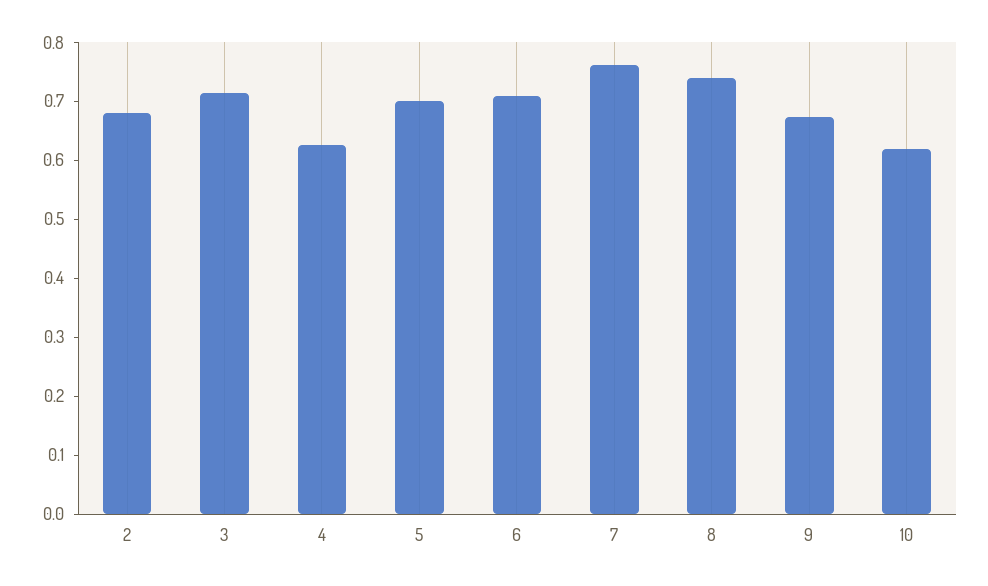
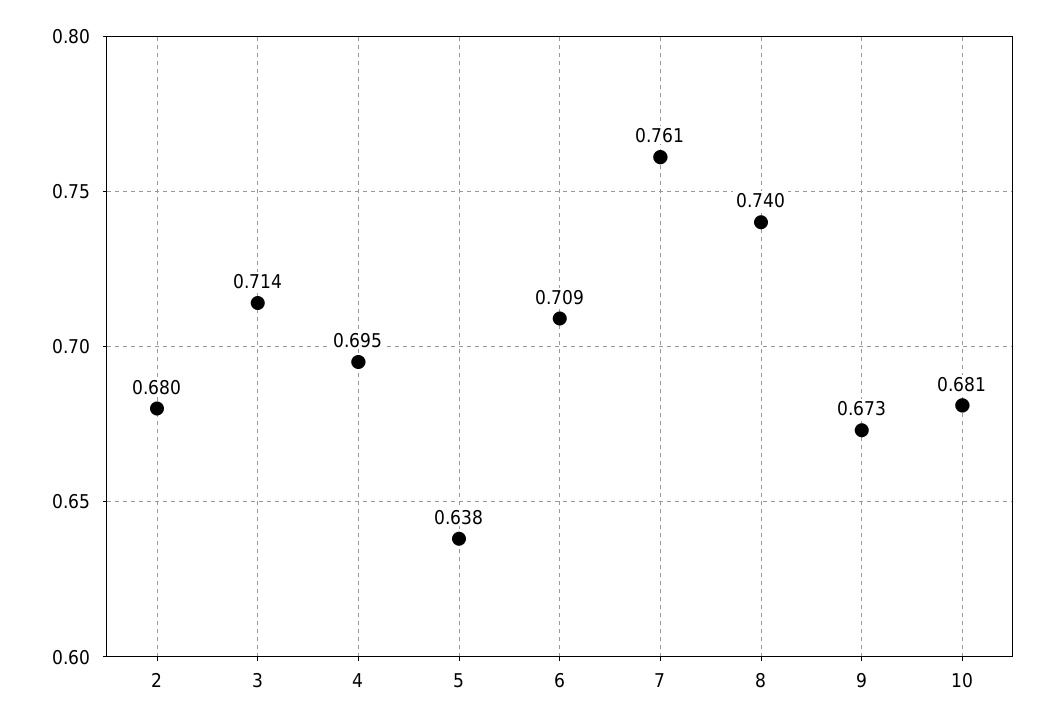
  {
    "2": 0.68,
    "3": 0.714,
-   "4": 0.62,
+   "4": 0.695,
-   "5": 0.7,
+   "5": 0.638,
    "6": 0.709,
    "7": 0.761,
    "8": 0.74,
    "9": 0.673,
-   "10": 0.62
+   "10": 0.681
  }

